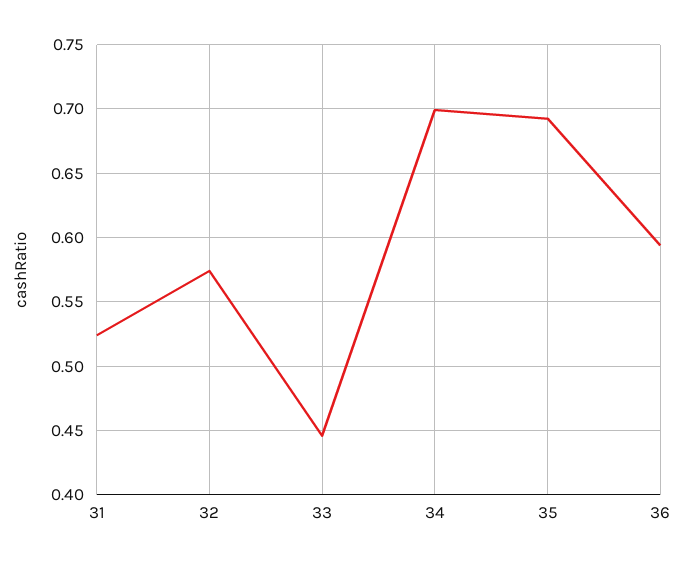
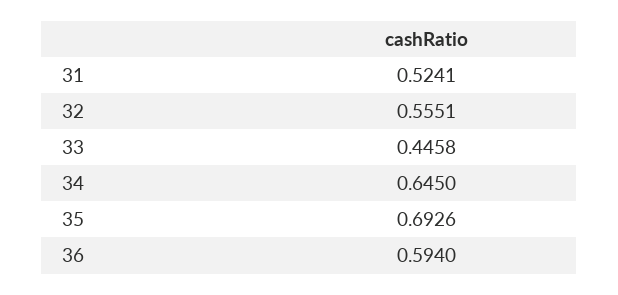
  {
    "31": 0.5241,
-   "32": 0.575,
+   "32": 0.5551,
    "33": 0.4458,
-   "34": 0.7,
+   "34": 0.645,
    "35": 0.6926,
    "36": 0.594
  }

